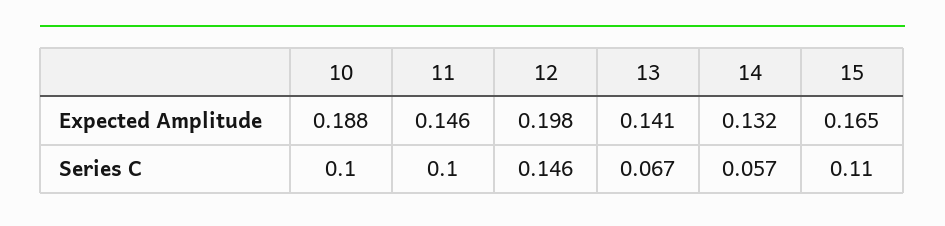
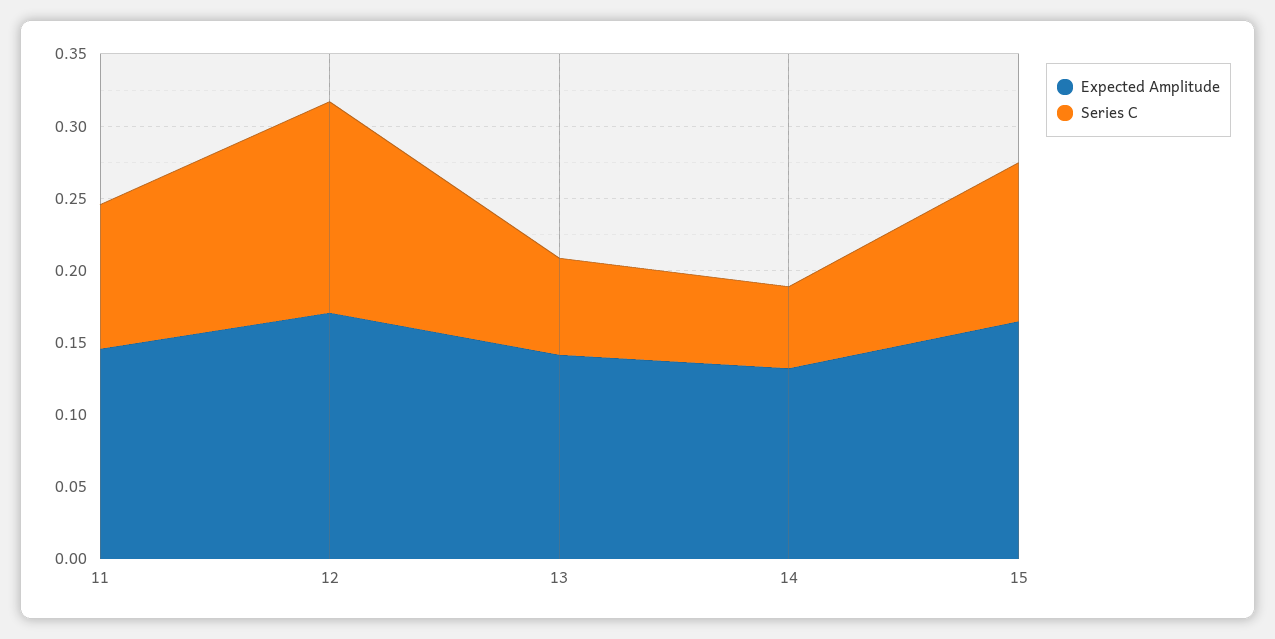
  {
    "Expected Amplitude": {
-     "10": 0.188,
      "11": 0.146,
-     "12": 0.198,
+     "12": 0.17,
      "13": 0.141,
      "14": 0.132,
      "15": 0.165
    },
    "Series C": {
-     "10": 0.1,
      "11": 0.1,
      "12": 0.146,
      "13": 0.067,
      "14": 0.057,
      "15": 0.11
    }
  }

